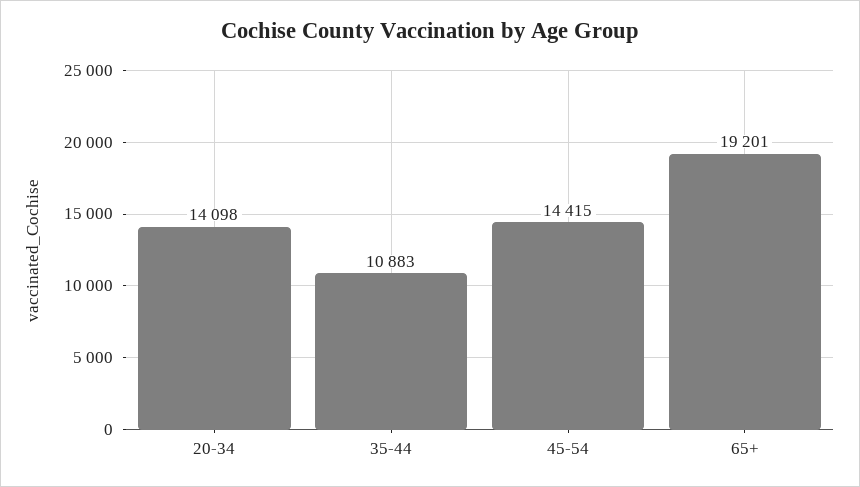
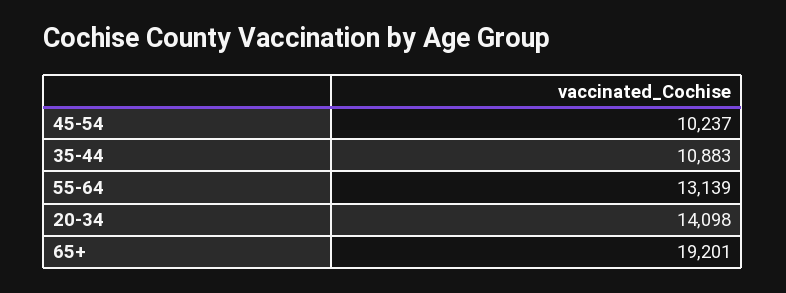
  {
    "20-34": 14098,
    "35-44": 10883,
-   "45-54": 14415,
+   "45-54": 10237,
-   "65+": 19201
+   "65+": 19201,
+   "55-64": 13139
  }

